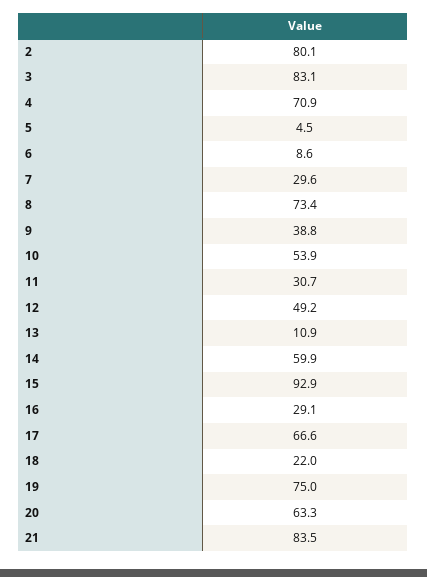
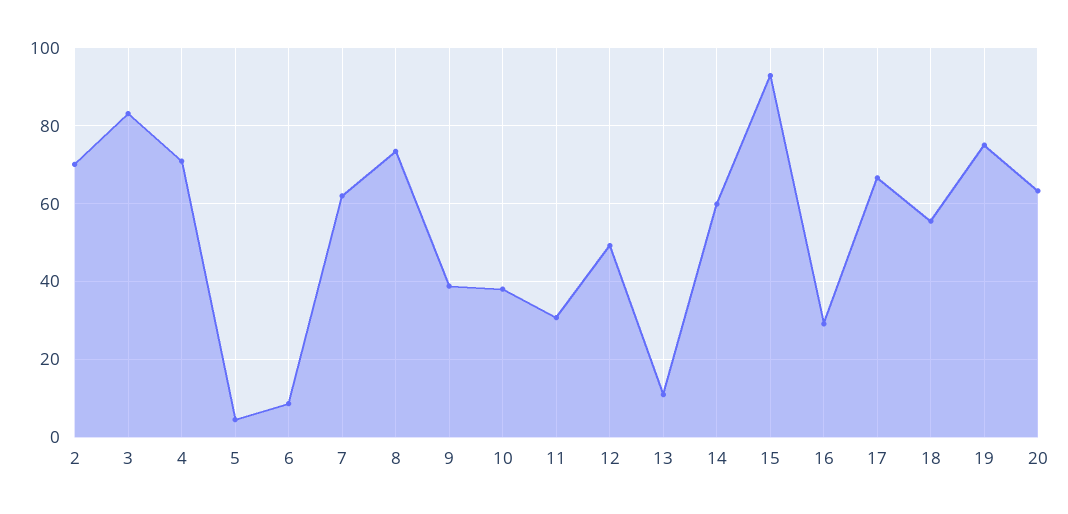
  {
-   "2": 80.1,
+   "2": 70,
    "3": 83.1,
    "4": 70.9,
    "5": 4.5,
    "6": 8.6,
-   "7": 29.6,
+   "7": 62,
    "8": 73.4,
    "9": 38.8,
-   "10": 53.9,
+   "10": 38,
    "11": 30.7,
    "12": 49.2,
    "13": 10.9,
    "14": 59.9,
    "15": 92.9,
    "16": 29.1,
    "17": 66.6,
-   "18": 22,
+   "18": 56,
    "19": 75,
-   "20": 63.3,
+   "20": 63.3
-   "21": 83.5
  }

